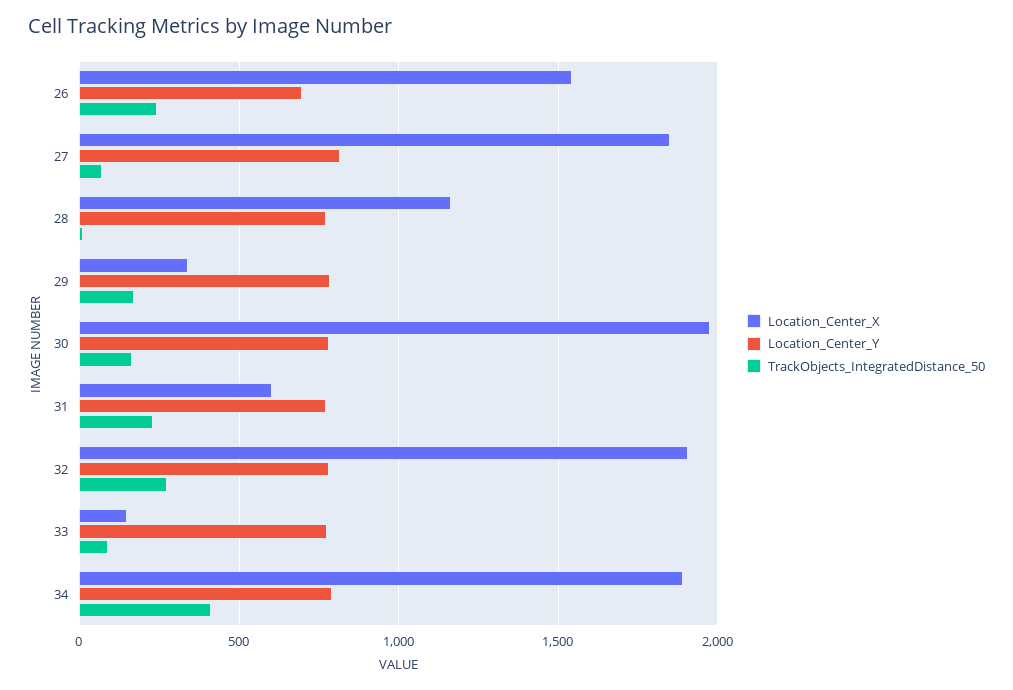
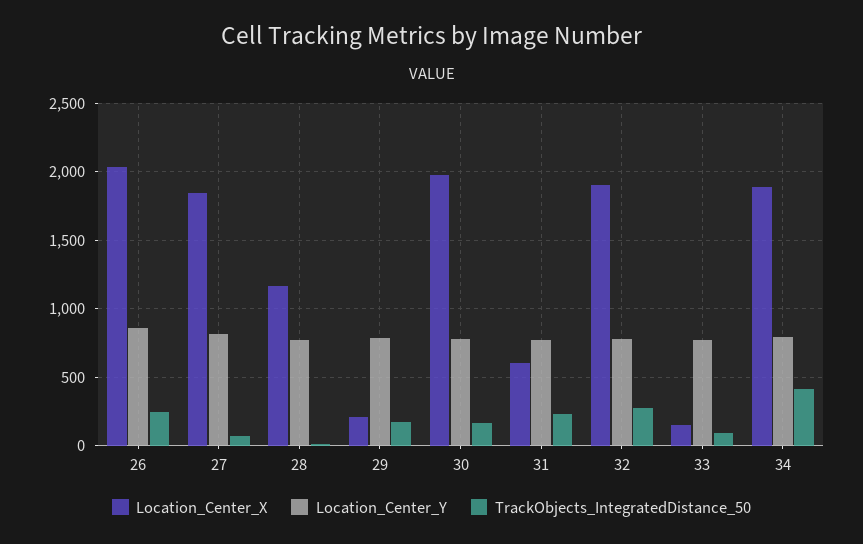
  {
    "Location_Center_X": {
-     "26": 1550,
+     "26": 2050,
      "27": 1850,
      "28": 1150,
-     "29": 350,
+     "29": 200,
      "30": 2000,
      "31": 600,
      "32": 1900,
      "33": 150,
      "34": 1900
    },
    "Location_Center_Y": {
-     "26": 700,
+     "26": 850,
      "27": 800,
      "28": 750,
      "29": 800,
      "30": 800,
      "31": 750,
      "32": 800,
      "33": 750,
      "34": 800
    },
    "TrackObjects_IntegratedDistance_50": {
      "26": 250,
      "27": 50,
      "28": 0,
      "29": 150,
      "30": 150,
      "31": 250,
      "32": 300,
      "33": 100,
      "34": 400
    }
  }

